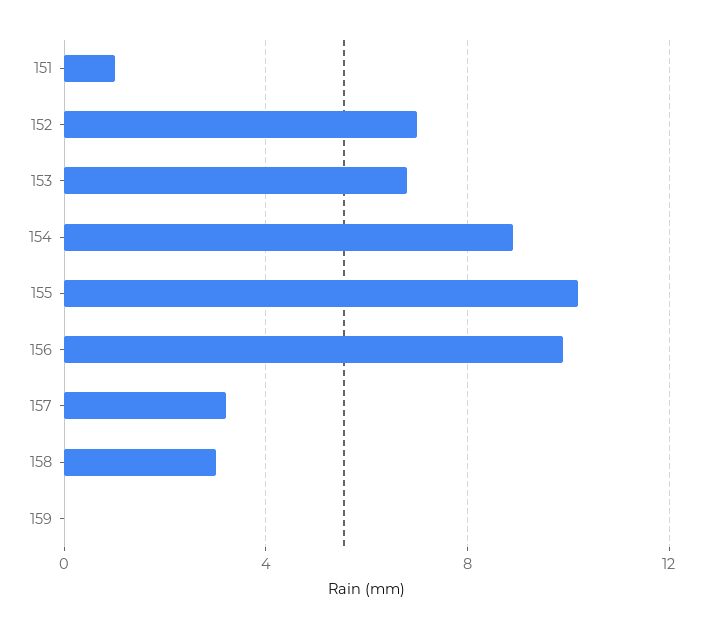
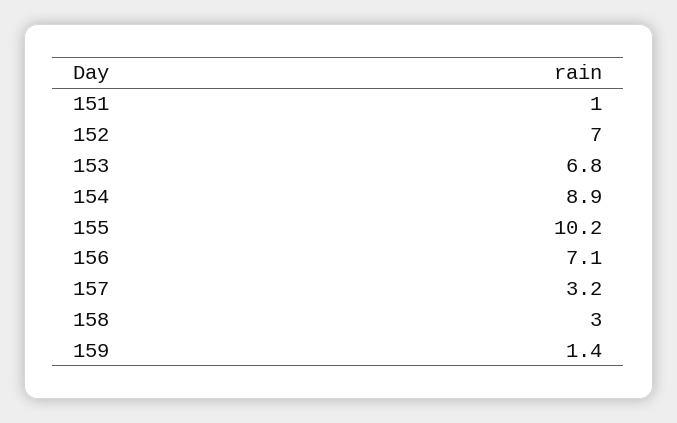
  {
    "151": 1,
    "152": 7,
    "153": 6.8,
    "154": 8.9,
    "155": 10.2,
-   "156": 10,
+   "156": 7.1,
    "157": 3.2,
    "158": 3,
-   "159": 0
+   "159": 1.4
  }

